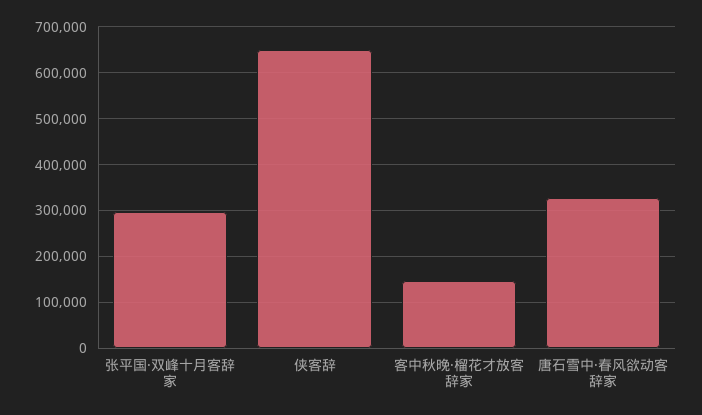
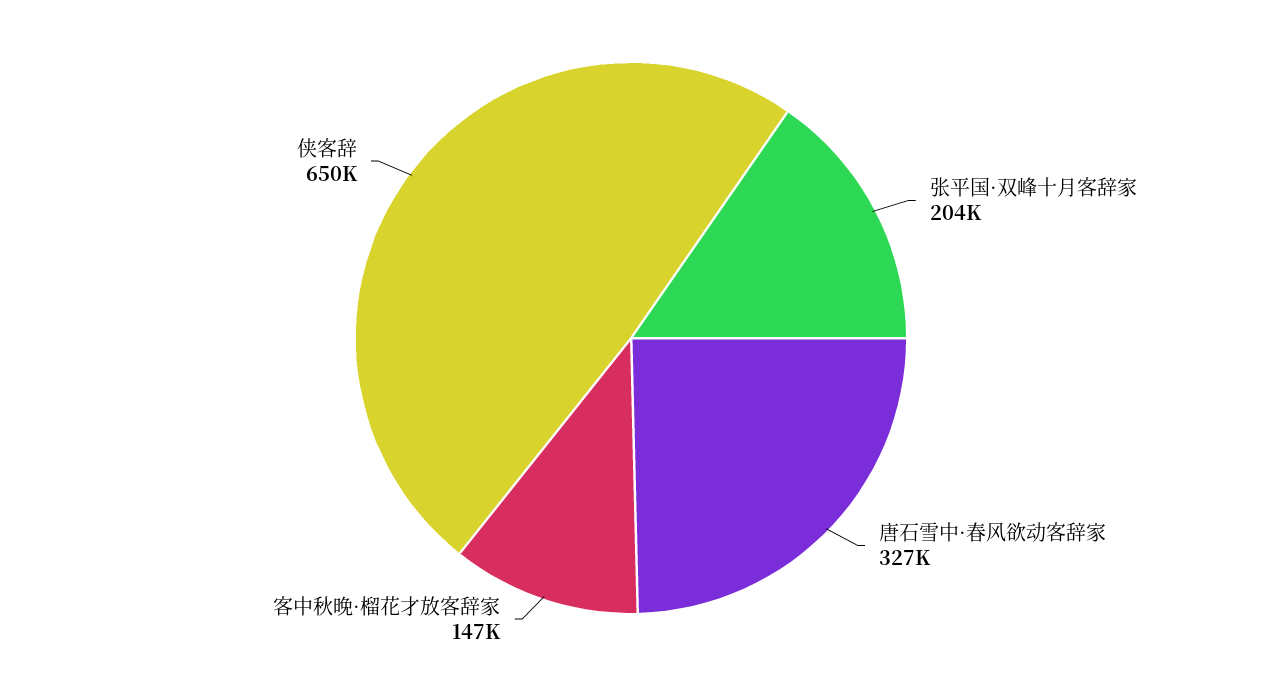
  {
-   "张平国·双峰十月客辞家": 300000,
+   "张平国·双峰十月客辞家": 204000,
    "侠客辞": 650000,
    "客中秋晚·榴花才放客辞家": 147000,
    "唐石雪中·春风欲动客辞家": 327000
  }

